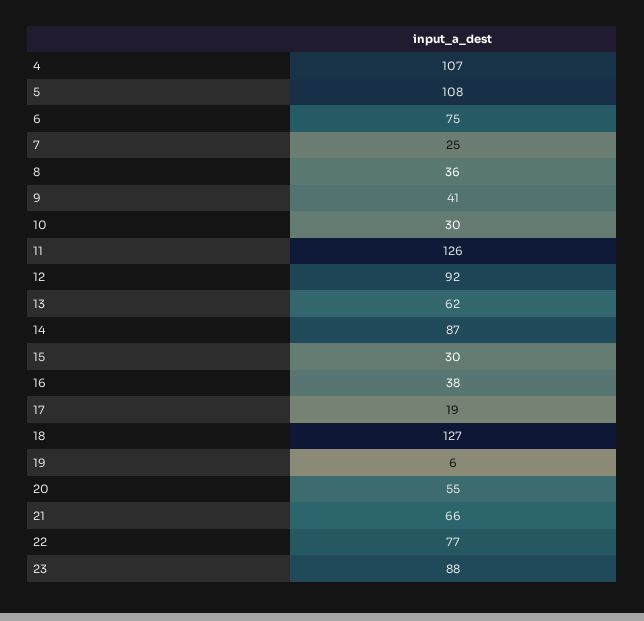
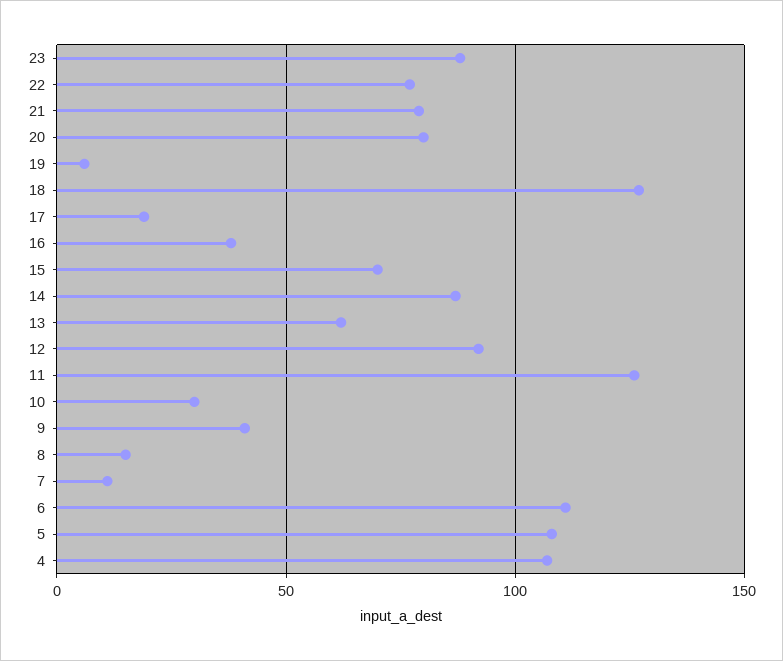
  {
    "4": 107,
    "5": 108,
-   "6": 75,
+   "6": 110,
-   "7": 25,
+   "7": 10,
-   "8": 36,
+   "8": 15,
    "9": 41,
    "10": 30,
    "11": 126,
    "12": 92,
    "13": 62,
    "14": 87,
-   "15": 30,
+   "15": 70,
    "16": 38,
    "17": 19,
    "18": 127,
    "19": 6,
-   "20": 55,
+   "20": 80,
-   "21": 66,
+   "21": 80,
    "22": 77,
    "23": 88
  }

